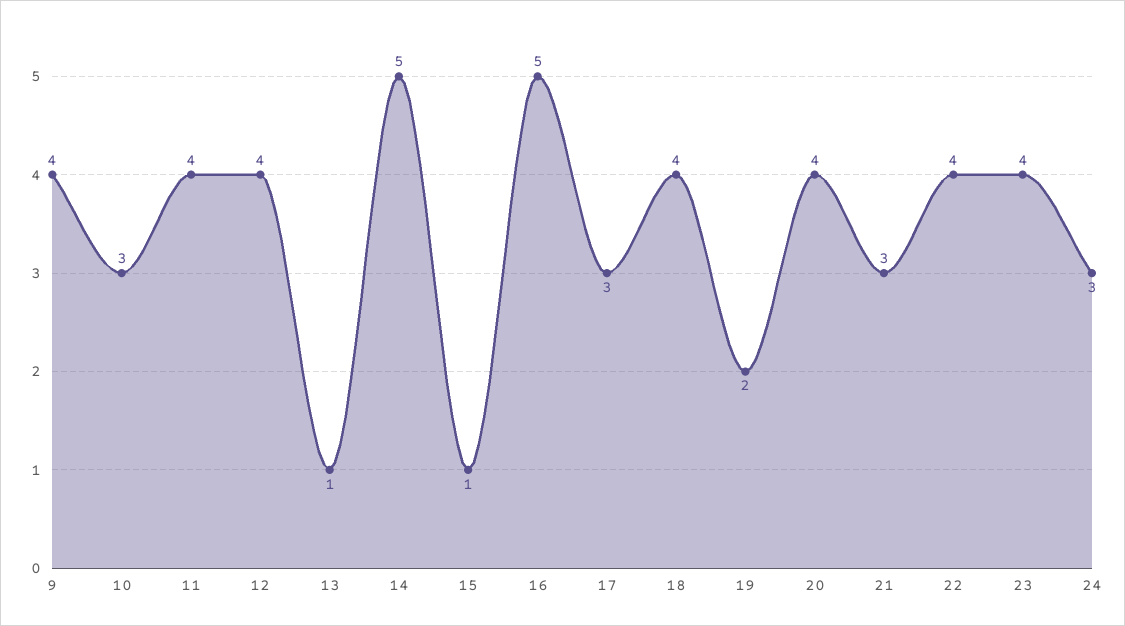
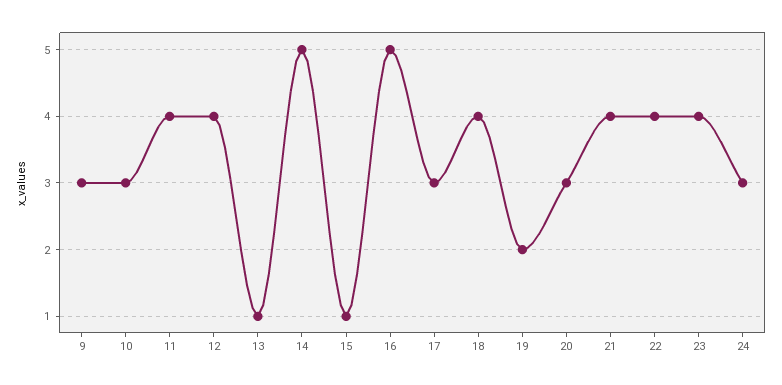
  {
-   "9": 4,
+   "9": 3,
    "10": 3,
    "11": 4,
    "12": 4,
    "13": 1,
    "14": 5,
    "15": 1,
    "16": 5,
    "17": 3,
    "18": 4,
    "19": 2,
-   "20": 4,
+   "20": 3,
-   "21": 3,
+   "21": 4,
    "22": 4,
    "23": 4,
    "24": 3
  }

